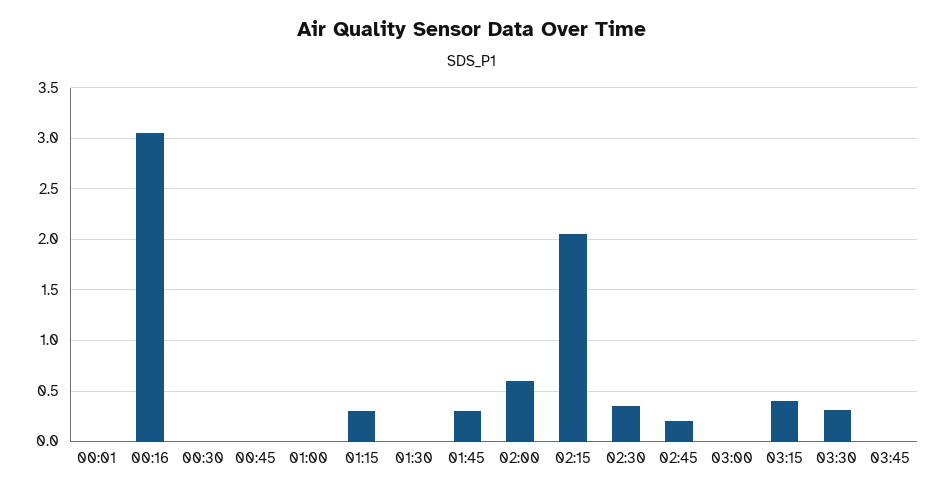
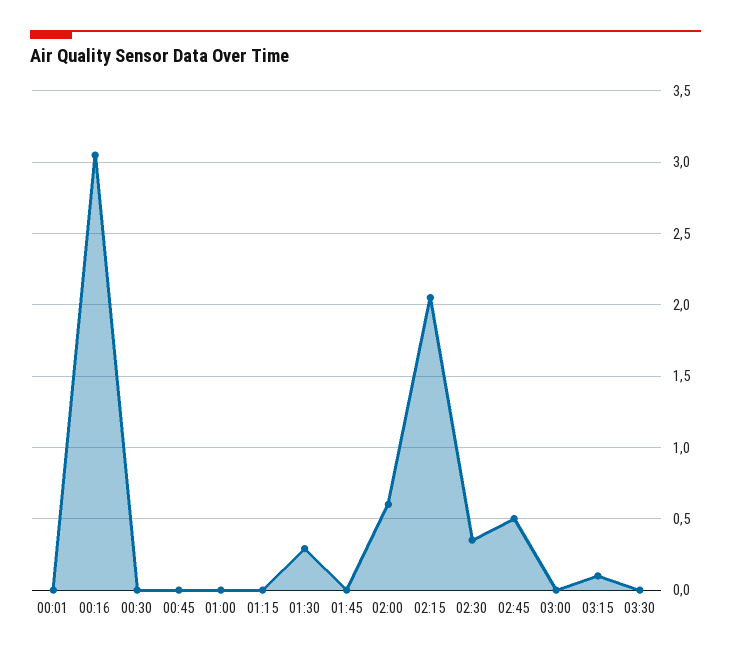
  {
    "00:01": 0,
    "00:16": 3.05,
    "00:30": 0,
    "00:45": 0,
    "01:00": 0,
-   "01:15": 0.3,
+   "01:15": 0,
-   "01:30": 0,
+   "01:30": 0.3,
-   "01:45": 0.3,
+   "01:45": 0,
    "02:00": 0.6,
    "02:15": 2.05,
    "02:30": 0.35,
-   "02:45": 0.2,
+   "02:45": 0.5,
    "03:00": 0,
-   "03:15": 0.4,
+   "03:15": 0.1,
-   "03:30": 0.3,
+   "03:30": 0
-   "03:45": 0
  }

